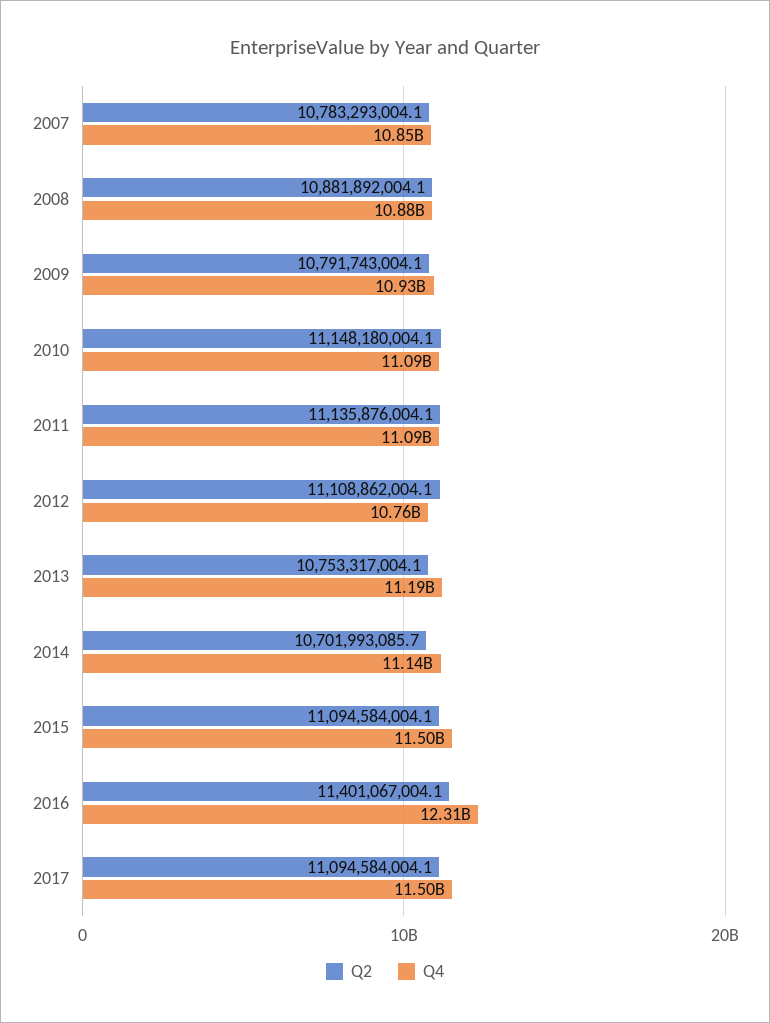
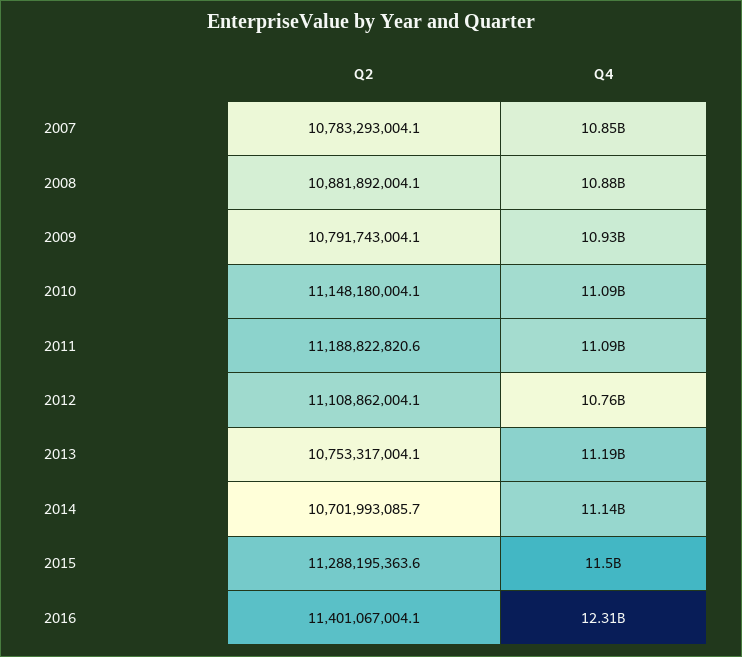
  {
    "Q2": {
      "2007": 10783293004.1,
      "2008": 10881892004.1,
      "2009": 10791743004.1,
      "2010": 11148180004.1,
-     "2011": 11135876004.1,
+     "2011": 11188822820.6,
      "2012": 11108862004.1,
      "2013": 10753317004.1,
      "2014": 10701993085.7,
-     "2015": 11094584004.1,
+     "2015": 11288195363.6,
-     "2016": 11401067004.1,
+     "2016": 11401067004.1
-     "2017": 11094584004.1
    },
    "Q4": {
      "2007": 10850000000,
      "2008": 10880000000,
      "2009": 10930000000,
      "2010": 11090000000,
      "2011": 11090000000,
      "2012": 10760000000,
      "2013": 11190000000,
      "2014": 11140000000,
      "2015": 11500000000,
-     "2016": 12310000000,
+     "2016": 12310000000
-     "2017": 11500000000
    }
  }

